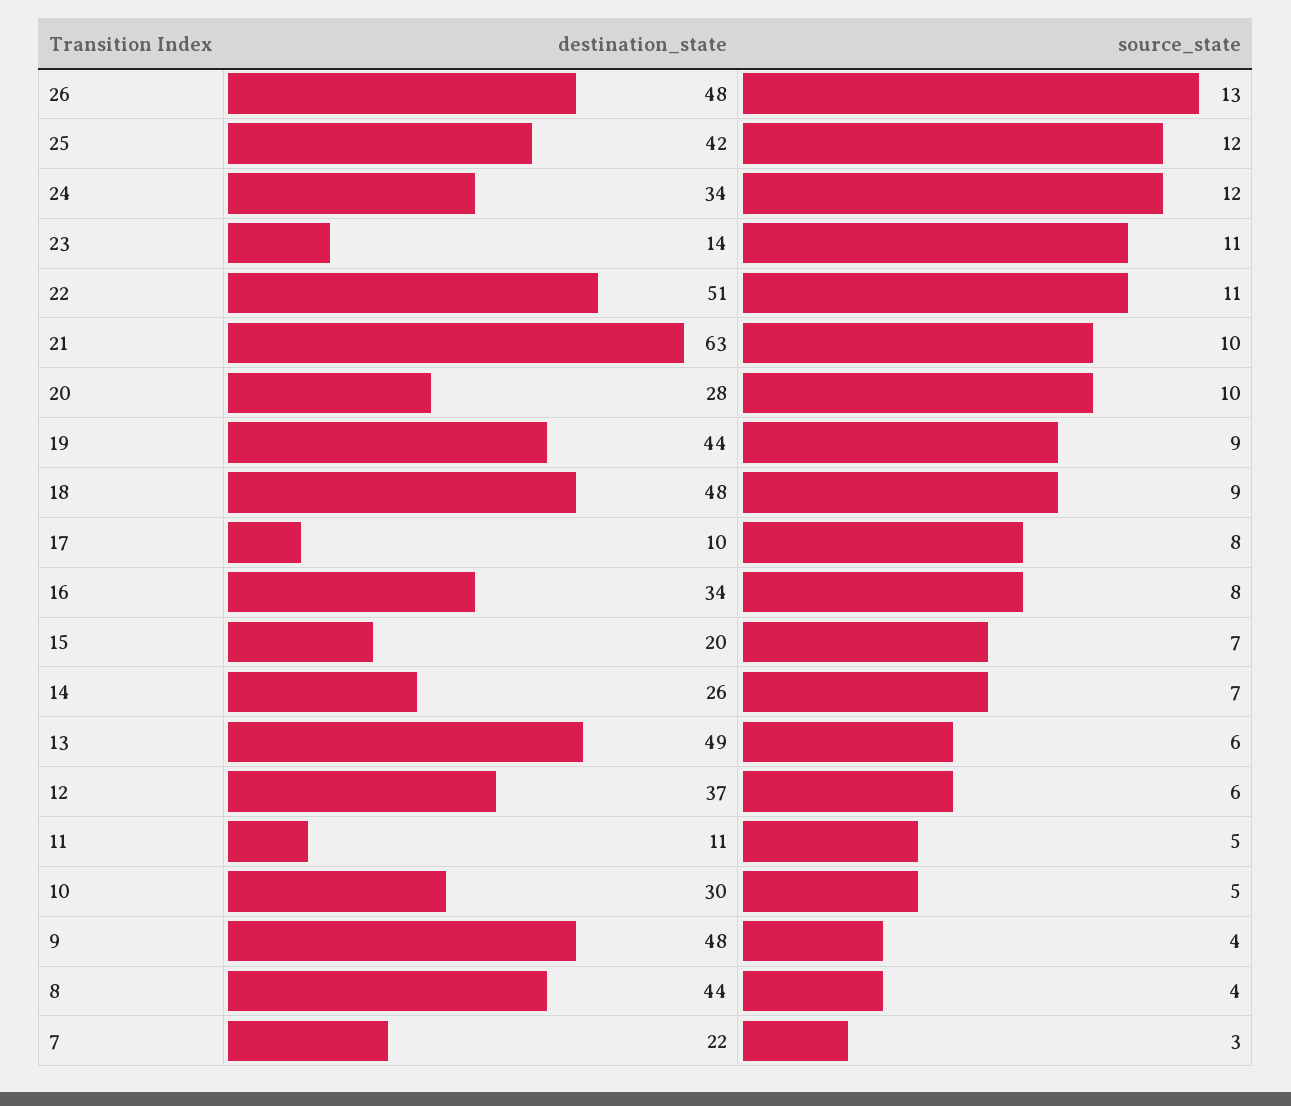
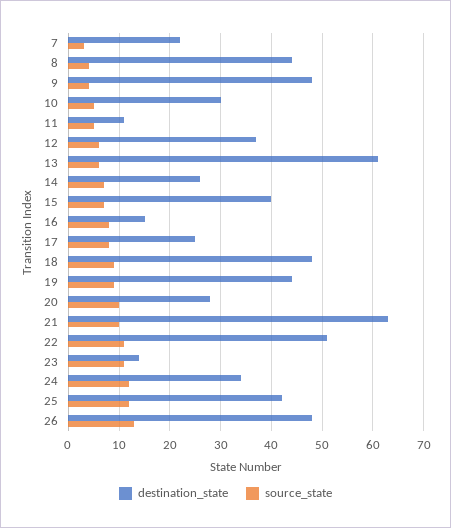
  {
    "destination_state": {
      "26": 48,
      "25": 42,
      "24": 34,
      "23": 14,
      "22": 51,
      "21": 63,
      "20": 28,
      "19": 44,
      "18": 48,
-     "17": 10,
+     "17": 25,
-     "16": 34,
+     "16": 15,
-     "15": 20,
+     "15": 40,
      "14": 26,
-     "13": 49,
+     "13": 60,
      "12": 37,
      "11": 11,
      "10": 30,
      "9": 48,
      "8": 44,
      "7": 22
    },
    "source_state": {
      "26": 13,
      "25": 12,
      "24": 12,
      "23": 11,
      "22": 11,
      "21": 10,
      "20": 10,
      "19": 9,
      "18": 9,
      "17": 8,
      "16": 8,
      "15": 7,
      "14": 7,
      "13": 6,
      "12": 6,
      "11": 5,
      "10": 5,
      "9": 4,
      "8": 4,
      "7": 3
    }
  }

